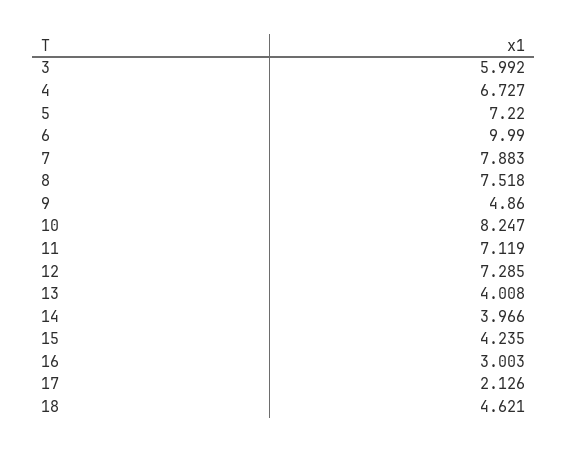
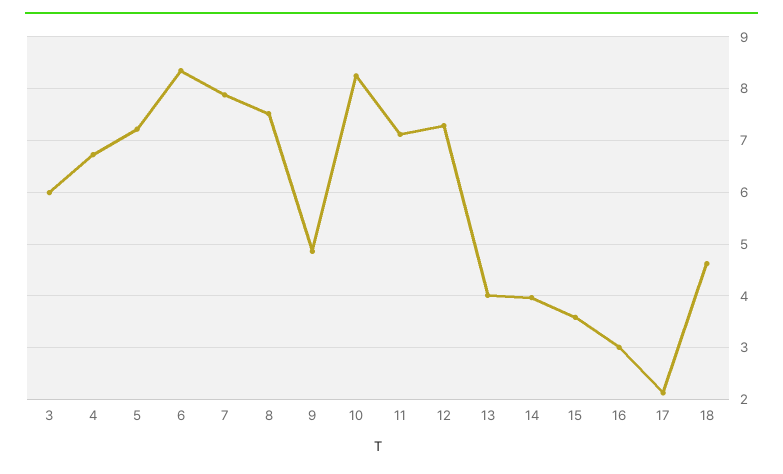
  {
    "3": 5.992,
    "4": 6.727,
    "5": 7.22,
-   "6": 9.99,
+   "6": 8.4,
    "7": 7.883,
    "8": 7.518,
    "9": 4.86,
    "10": 8.247,
    "11": 7.119,
    "12": 7.285,
    "13": 4.008,
    "14": 3.966,
-   "15": 4.235,
+   "15": 3.6,
    "16": 3.003,
    "17": 2.126,
    "18": 4.621
  }

